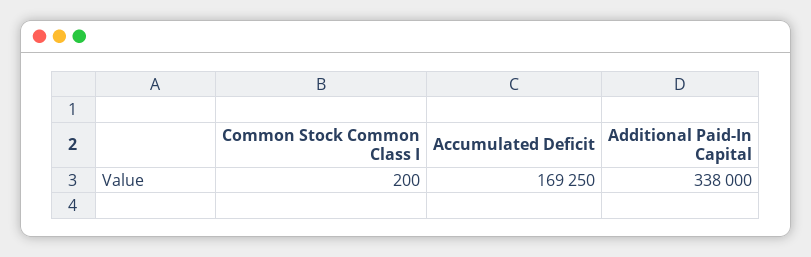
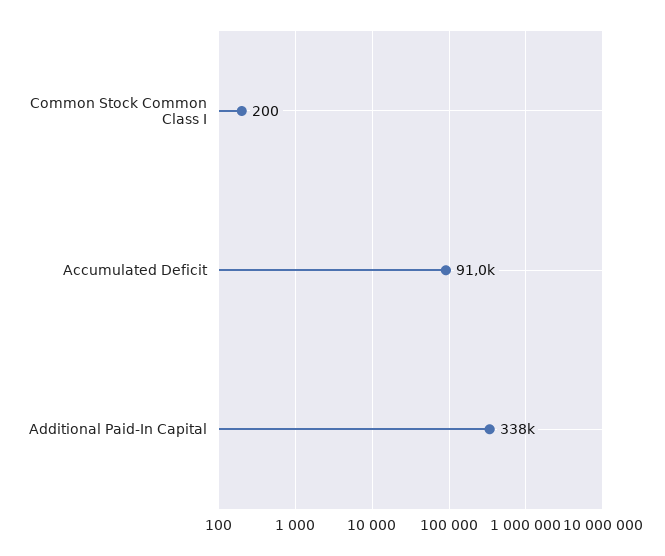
  {
    "Common Stock Common Class I": 200,
-   "Accumulated Deficit": 169250,
+   "Accumulated Deficit": 91000,
    "Additional Paid-In Capital": 338000
  }

